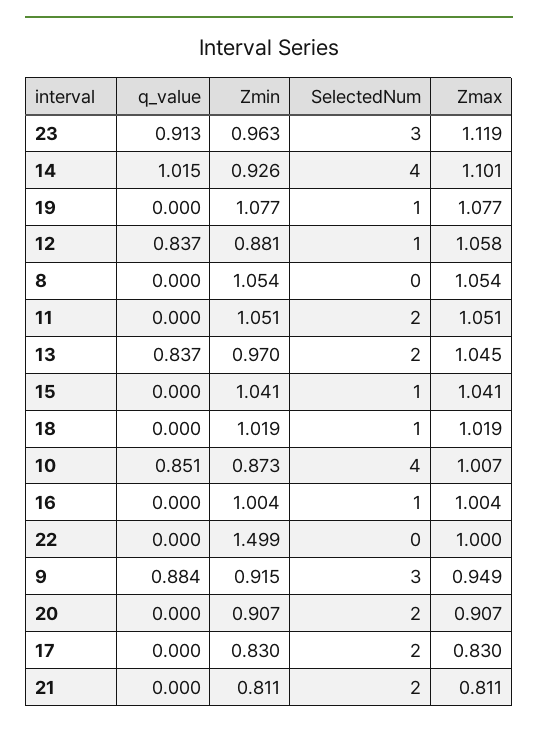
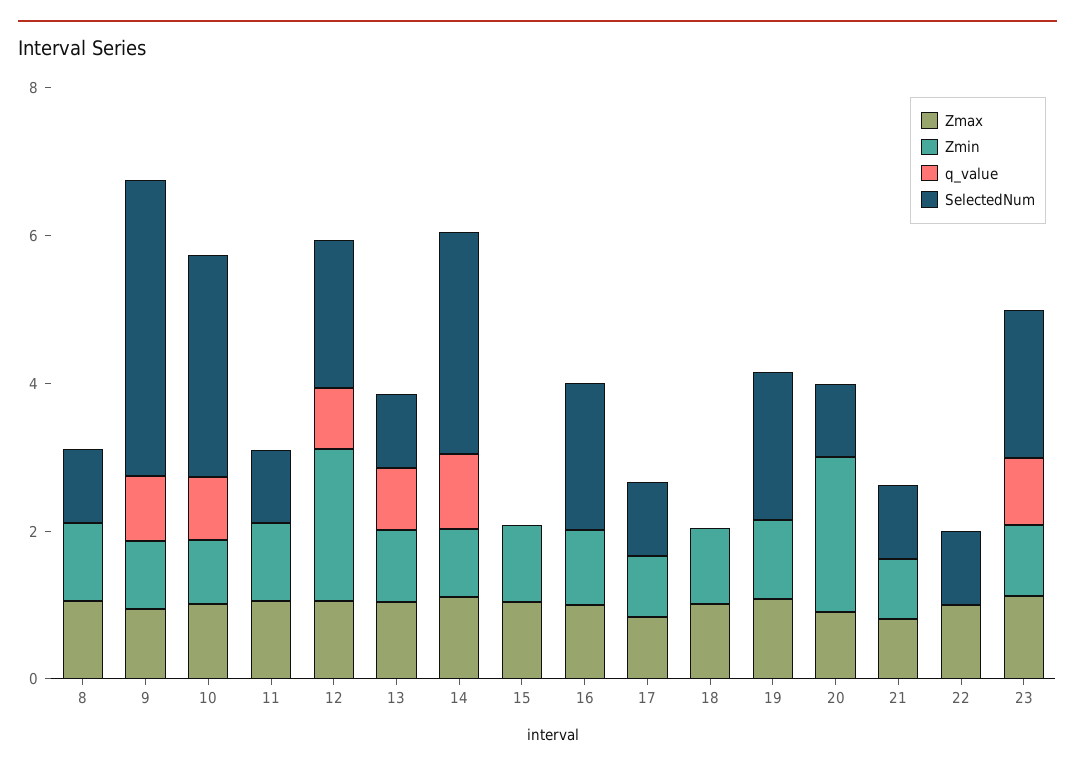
  {
    "q_value": {
      "23": 0.913,
      "14": 1.015,
      "19": 0,
      "12": 0.837,
      "8": 0,
      "11": 0,
      "13": 0.837,
      "15": 0,
      "18": 0,
      "10": 0.851,
      "16": 0,
      "22": 0,
      "9": 0.884,
      "20": 0,
      "17": 0,
      "21": 0
    },
    "Zmin": {
      "23": 0.963,
      "14": 0.926,
      "19": 1.077,
-     "12": 0.881,
+     "12": 2,
      "8": 1.054,
      "11": 1.051,
      "13": 0.97,
      "15": 1.041,
      "18": 1.019,
      "10": 0.873,
      "16": 1.004,
-     "22": 1.499,
+     "22": 0,
      "9": 0.915,
-     "20": 0.907,
+     "20": 2,
      "17": 0.83,
      "21": 0.811
    },
    "SelectedNum": {
-     "23": 3,
+     "23": 2,
-     "14": 4,
+     "14": 3,
-     "19": 1,
+     "19": 2,
-     "12": 1,
+     "12": 2,
-     "8": 0,
+     "8": 1,
-     "11": 2,
+     "11": 1,
-     "13": 2,
+     "13": 1,
-     "15": 1,
+     "15": 0,
-     "18": 1,
+     "18": 0,
-     "10": 4,
+     "10": 3,
-     "16": 1,
+     "16": 2,
-     "22": 0,
+     "22": 1,
-     "9": 3,
+     "9": 4,
-     "20": 2,
+     "20": 1,
-     "17": 2,
+     "17": 1,
-     "21": 2
+     "21": 1
    },
    "Zmax": {
      "23": 1.119,
      "14": 1.101,
      "19": 1.077,
      "12": 1.058,
      "8": 1.054,
      "11": 1.051,
      "13": 1.045,
      "15": 1.041,
      "18": 1.019,
      "10": 1.007,
      "16": 1.004,
      "22": 1,
      "9": 0.949,
      "20": 0.907,
      "17": 0.83,
      "21": 0.811
    }
  }

